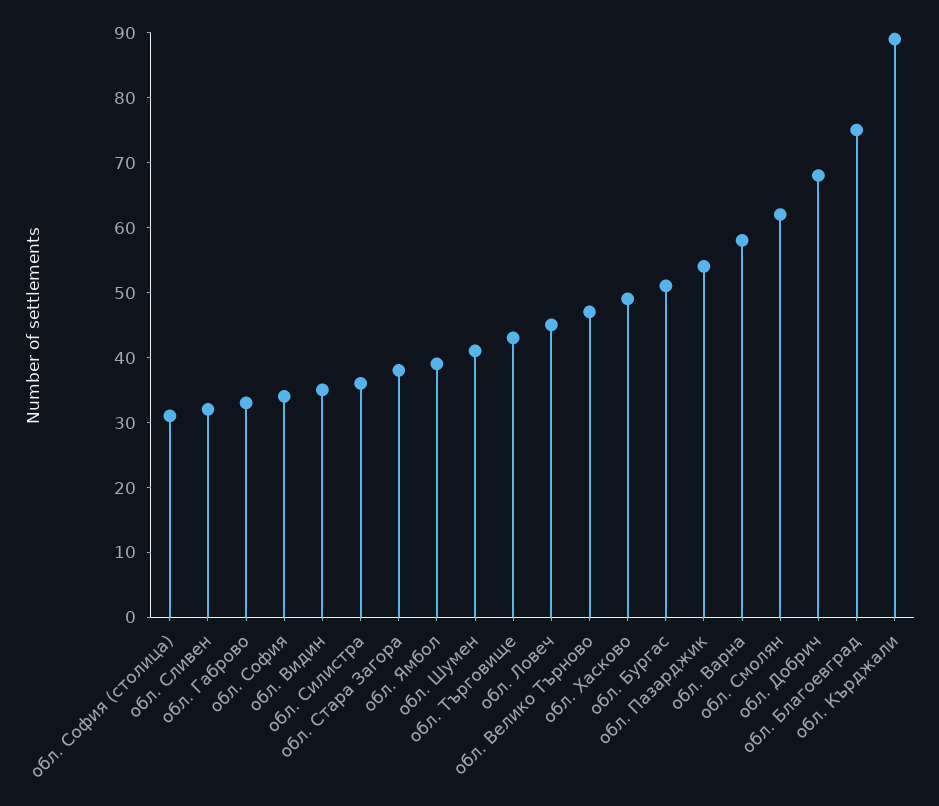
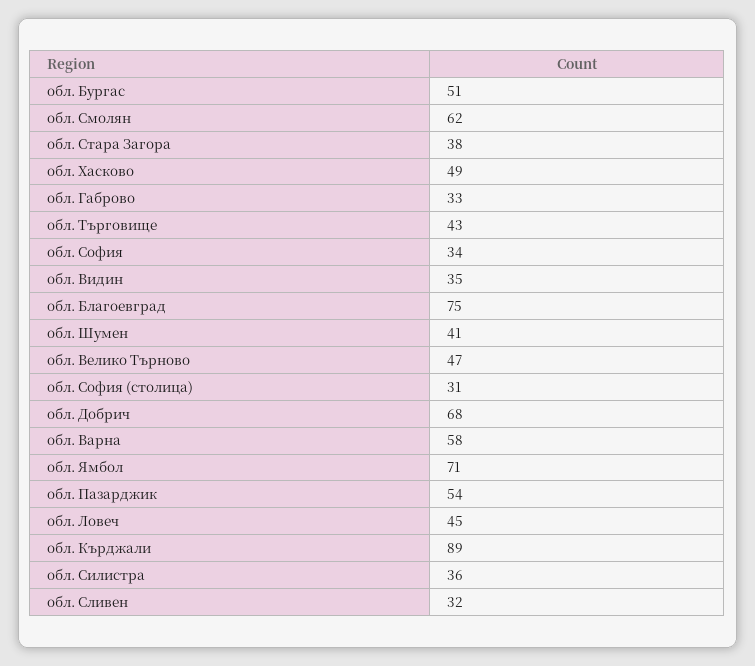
  {
    "обл. София (столица)": 31,
    "обл. Сливен": 32,
    "обл. Габрово": 33,
    "обл. София": 34,
    "обл. Видин": 35,
    "обл. Силистра": 36,
    "обл. Стара Загора": 38,
-   "обл. Ямбол": 40,
+   "обл. Ямбол": 71,
    "обл. Шумен": 41,
    "обл. Търговище": 43,
    "обл. Ловеч": 45,
    "обл. Велико Търново": 47,
    "обл. Хасково": 49,
    "обл. Бургас": 51,
    "обл. Пазарджик": 54,
    "обл. Варна": 58,
    "обл. Смолян": 62,
    "обл. Добрич": 68,
    "обл. Благоевград": 75,
    "обл. Кърджали": 89
  }

